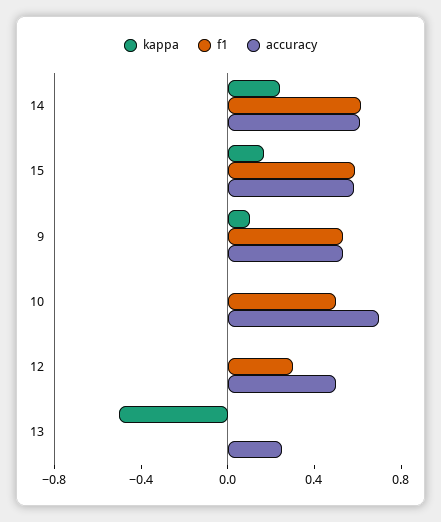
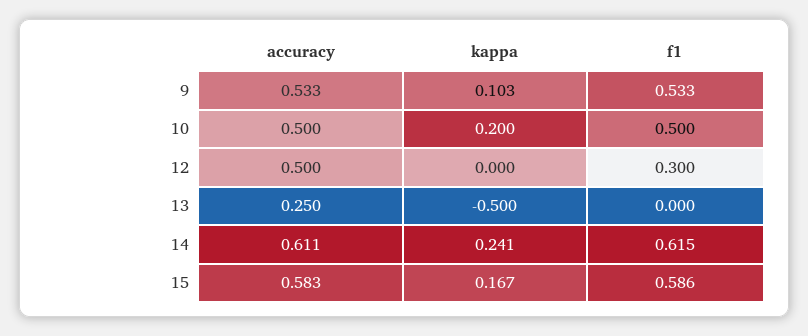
  {
    "kappa": {
      "14": 0.241,
      "15": 0.167,
      "9": 0.103,
-     "10": 0,
+     "10": 0.2,
      "12": 0,
      "13": -0.5
    },
    "f1": {
      "14": 0.615,
      "15": 0.586,
      "9": 0.533,
      "10": 0.5,
      "12": 0.3,
      "13": 0
    },
    "accuracy": {
      "14": 0.611,
      "15": 0.583,
      "9": 0.533,
-     "10": 0.7,
+     "10": 0.5,
      "12": 0.5,
      "13": 0.25
    }
  }

